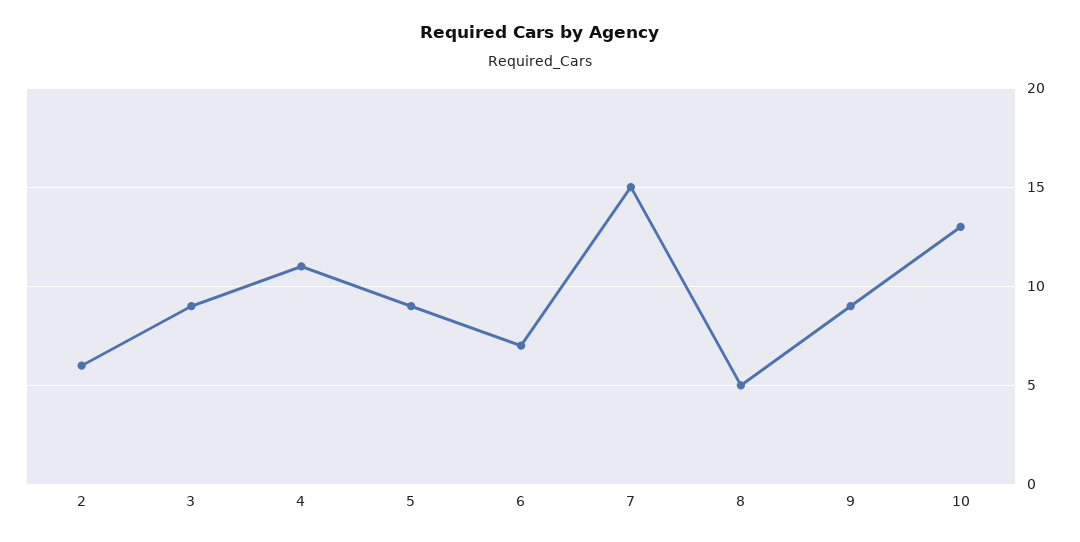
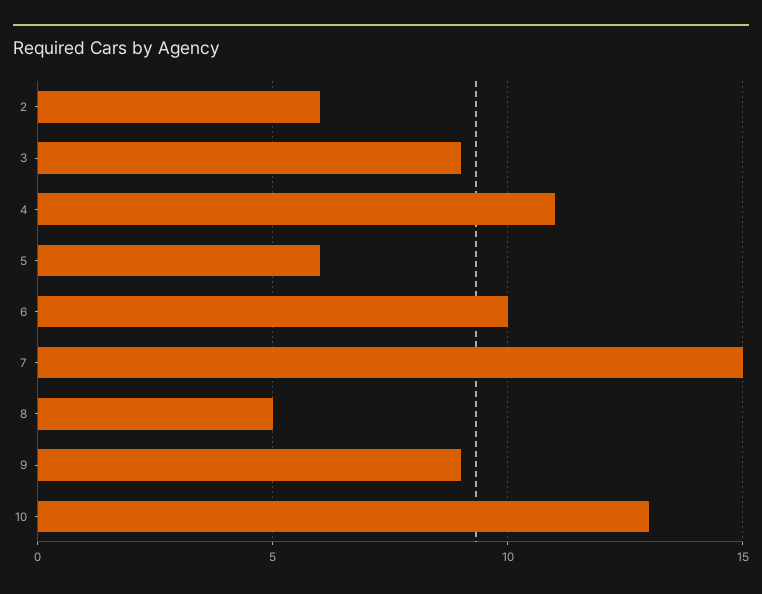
  {
    "2": 6,
    "3": 9,
    "4": 11,
-   "5": 9,
+   "5": 6,
-   "6": 7,
+   "6": 10,
    "7": 15,
    "8": 5,
    "9": 9,
    "10": 13
  }

